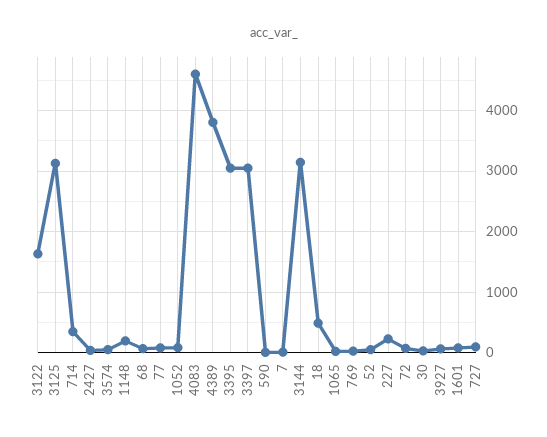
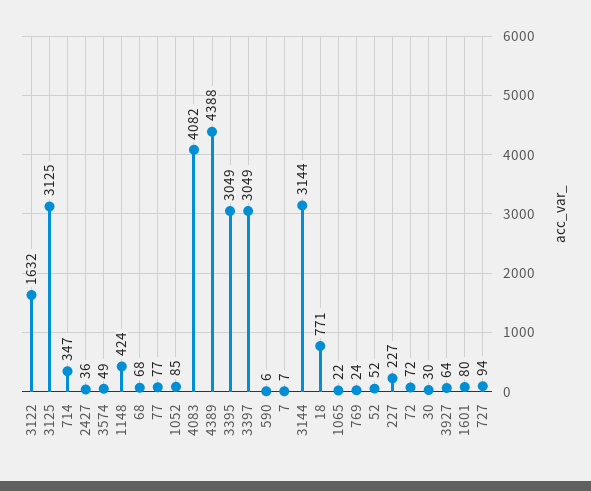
  {
    "3122": 1632,
    "3125": 3125,
    "714": 347,
    "2427": 36,
    "3574": 49,
-   "1148": 200,
+   "1148": 424,
    "68": 68,
    "77": 77,
    "1052": 85,
-   "4083": 4600,
+   "4083": 4082,
-   "4389": 3800,
+   "4389": 4388,
    "3395": 3049,
    "3397": 3049,
    "590": 6,
    "7": 7,
    "3144": 3144,
-   "18": 500,
+   "18": 771,
    "1065": 22,
    "769": 24,
    "52": 52,
    "227": 227,
    "72": 72,
    "30": 30,
    "3927": 64,
    "1601": 80,
    "727": 94
  }

